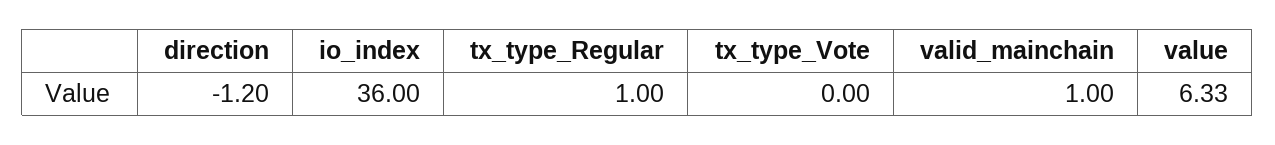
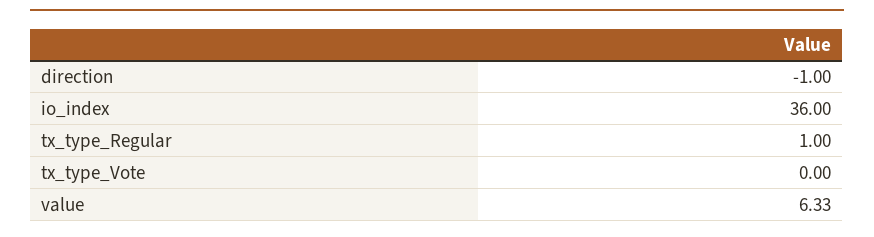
  {
-   "direction": -1.2,
+   "direction": -1,
    "io_index": 36,
    "tx_type_Regular": 1,
    "tx_type_Vote": 0,
-   "valid_mainchain": 1,
    "value": 6.33
  }

